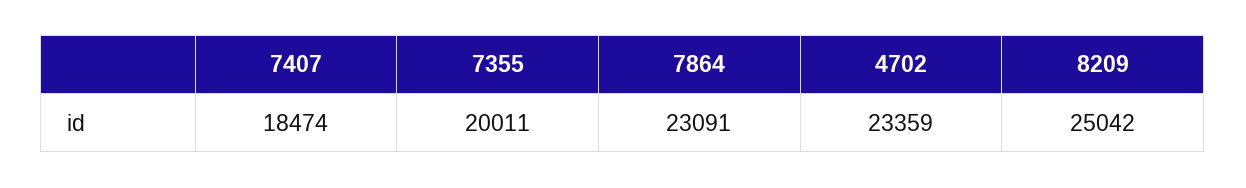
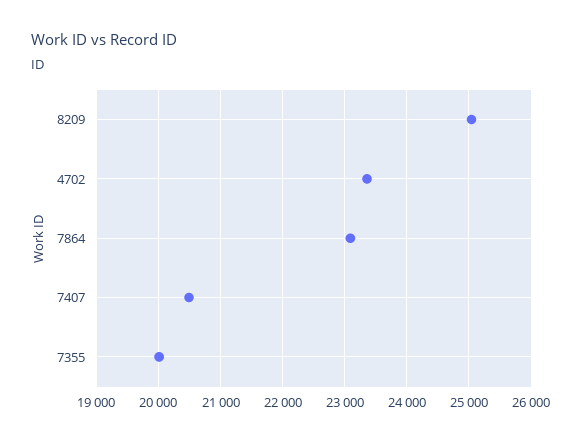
  {
-   "7407": 18474,
+   "7407": 20500,
    "7355": 20011,
    "7864": 23091,
    "4702": 23359,
    "8209": 25042
  }

